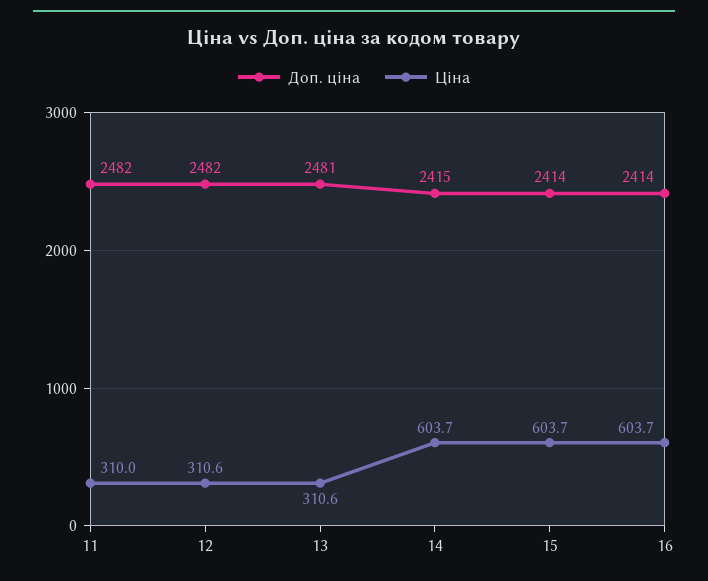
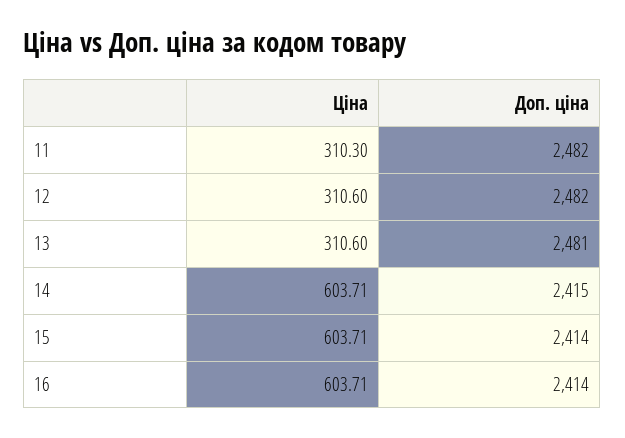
  {
    "Доп. ціна": {
      "11": 2482,
      "12": 2482,
      "13": 2481,
      "14": 2415,
      "15": 2414,
      "16": 2414
    },
    "Ціна": {
-     "11": 310,
+     "11": 310.3,
      "12": 310.6,
      "13": 310.6,
      "14": 603.71,
      "15": 603.71,
      "16": 603.71
    }
  }

